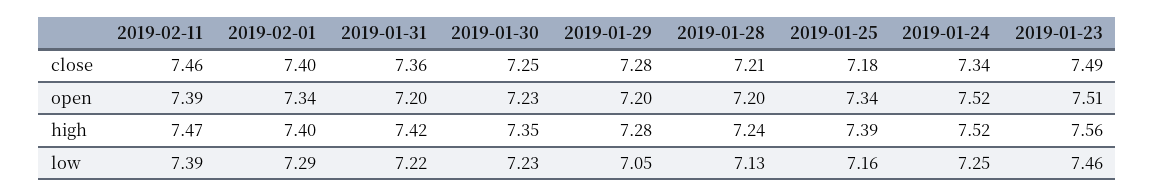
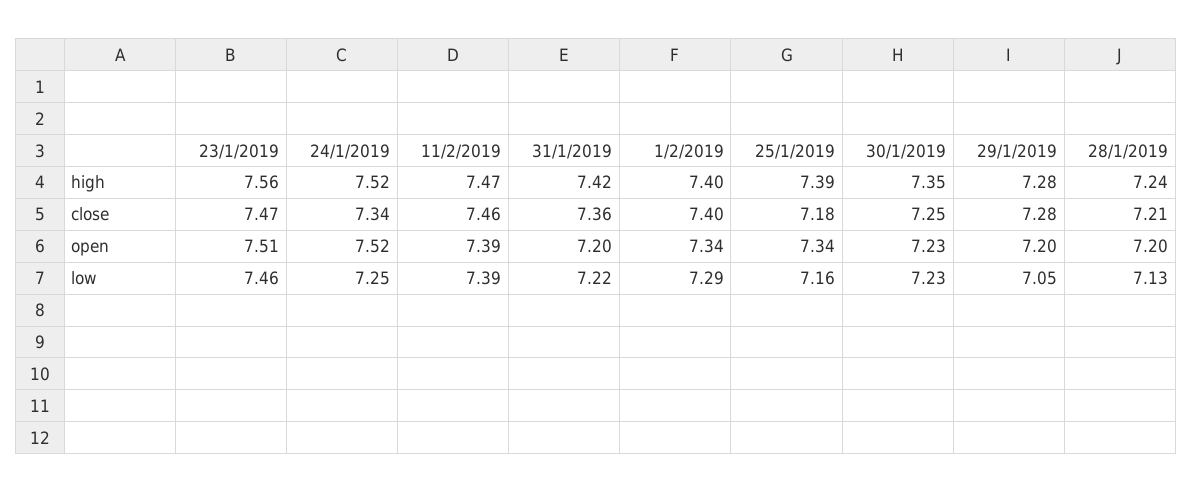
  {
    "2019-02-11": {
      "close": 7.46,
      "open": 7.39,
      "high": 7.47,
      "low": 7.39
    },
    "2019-02-01": {
      "close": 7.4,
      "open": 7.34,
      "high": 7.4,
      "low": 7.29
    },
    "2019-01-31": {
      "close": 7.36,
      "open": 7.2,
      "high": 7.42,
      "low": 7.22
    },
    "2019-01-30": {
      "close": 7.25,
      "open": 7.23,
      "high": 7.35,
      "low": 7.23
    },
    "2019-01-29": {
      "close": 7.28,
      "open": 7.2,
      "high": 7.28,
      "low": 7.05
    },
    "2019-01-28": {
      "close": 7.21,
      "open": 7.2,
      "high": 7.24,
      "low": 7.13
    },
    "2019-01-25": {
      "close": 7.18,
      "open": 7.34,
      "high": 7.39,
      "low": 7.16
    },
    "2019-01-24": {
      "close": 7.34,
      "open": 7.52,
      "high": 7.52,
      "low": 7.25
    },
    "2019-01-23": {
-     "close": 7.49,
+     "close": 7.47,
      "open": 7.51,
      "high": 7.56,
      "low": 7.46
    }
  }

